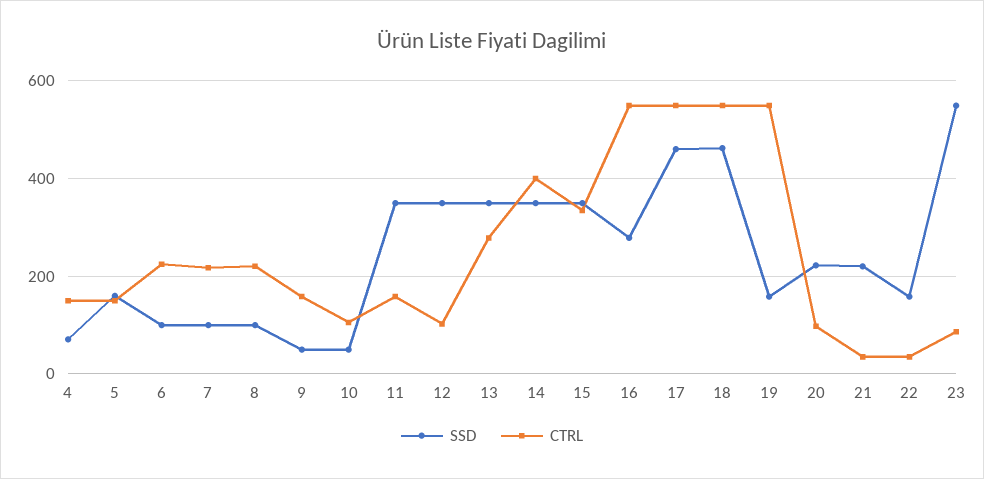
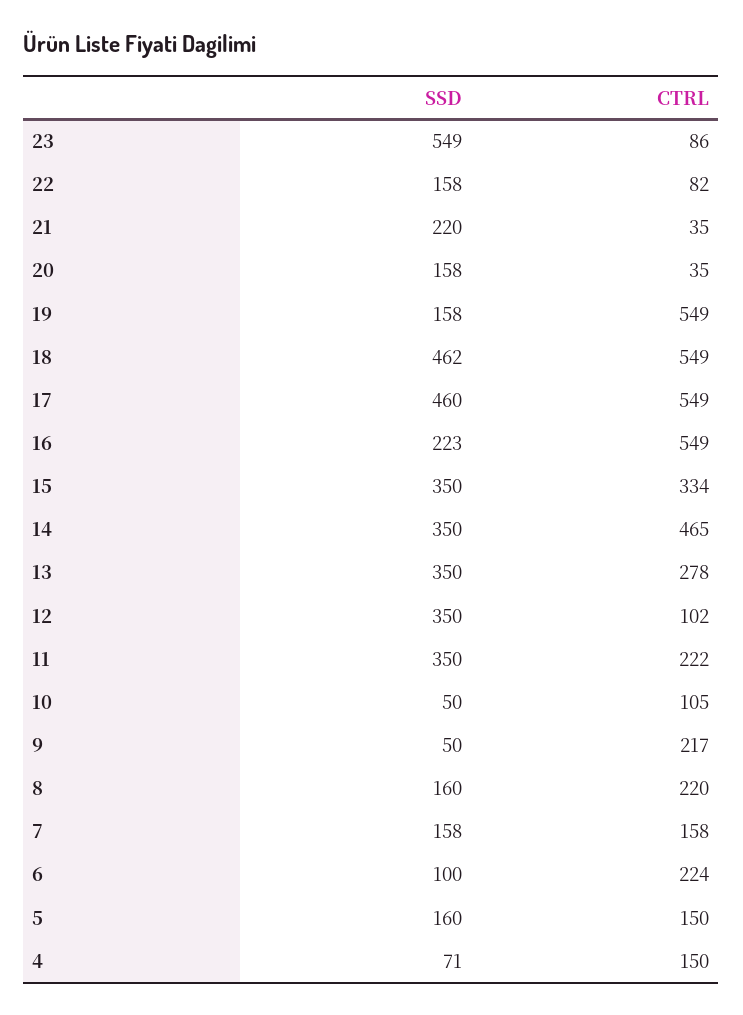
  {
    "SSD": {
      "4": 71,
      "5": 160,
      "6": 100,
-     "7": 100,
+     "7": 158,
-     "8": 100,
+     "8": 160,
      "9": 50,
      "10": 50,
      "11": 350,
      "12": 350,
      "13": 350,
      "14": 350,
      "15": 350,
-     "16": 280,
+     "16": 223,
      "17": 460,
      "18": 462,
      "19": 158,
-     "20": 220,
+     "20": 158,
      "21": 220,
      "22": 158,
      "23": 549
    },
    "CTRL": {
      "4": 150,
      "5": 150,
      "6": 224,
-     "7": 220,
+     "7": 158,
      "8": 220,
-     "9": 160,
+     "9": 217,
      "10": 105,
-     "11": 160,
+     "11": 222,
      "12": 102,
      "13": 278,
-     "14": 400,
+     "14": 465,
      "15": 334,
      "16": 549,
      "17": 549,
      "18": 549,
      "19": 549,
-     "20": 100,
+     "20": 35,
      "21": 35,
-     "22": 40,
+     "22": 82,
      "23": 86
    }
  }

